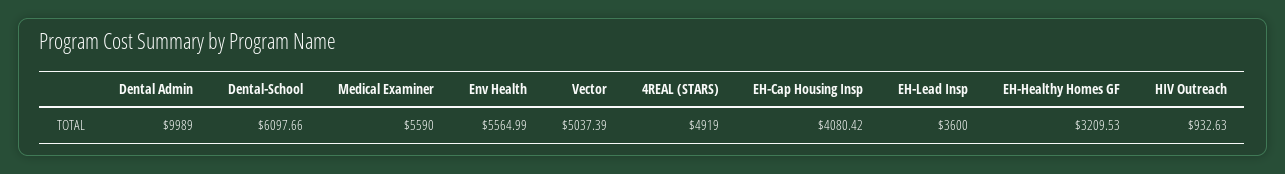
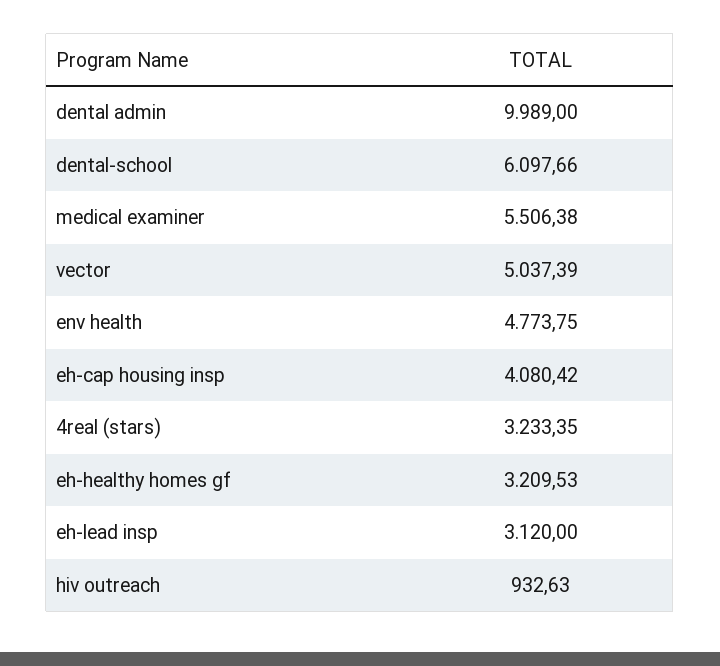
  {
    "Dental Admin": 9989,
    "Dental-School": 6097.66,
-   "Medical Examiner": 5590,
+   "Medical Examiner": 5506.38,
-   "Env Health": 5564.99,
+   "Env Health": 4773.75,
    "Vector": 5037.39,
-   "4REAL (STARS)": 4919,
+   "4REAL (STARS)": 3233.35,
    "EH-Cap Housing Insp": 4080.42,
-   "EH-Lead Insp": 3600,
+   "EH-Lead Insp": 3120,
    "EH-Healthy Homes GF": 3209.53,
    "HIV Outreach": 932.63
  }

